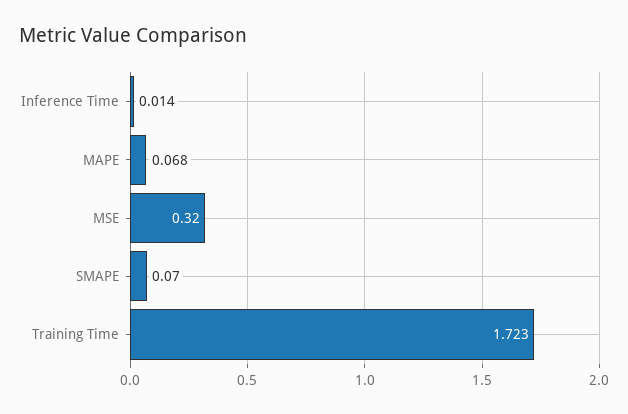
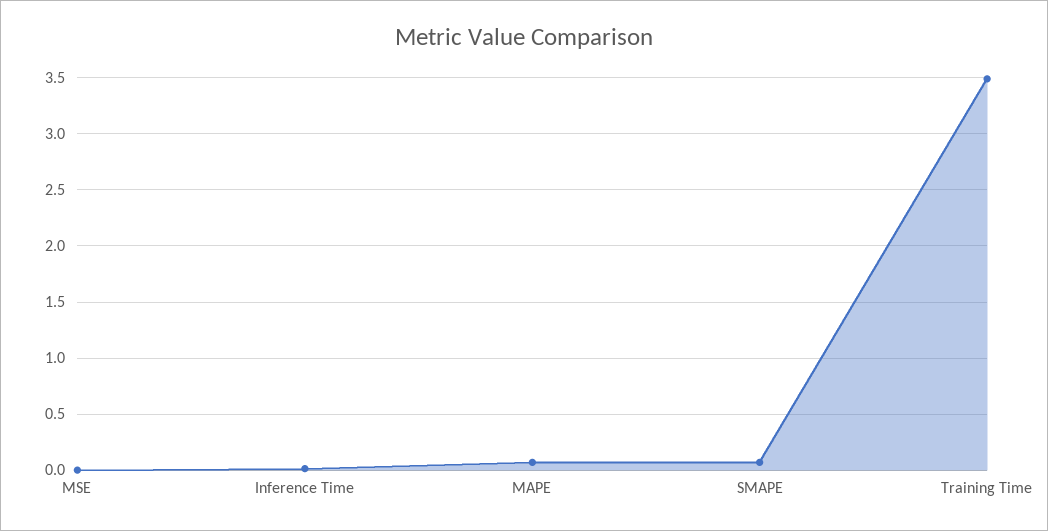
  {
    "Inference Time": 0.014,
    "MAPE": 0.068,
-   "MSE": 0.32,
+   "MSE": 0,
    "SMAPE": 0.07,
-   "Training Time": 1.723
+   "Training Time": 3.5
  }

